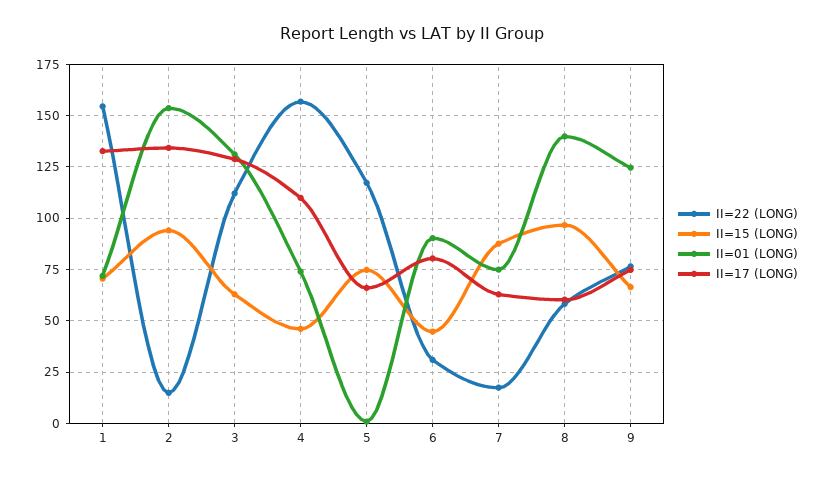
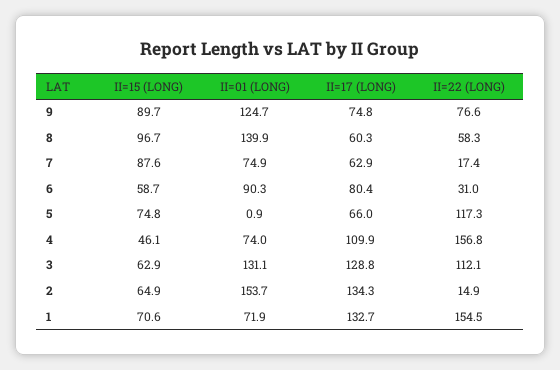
  {
    "II=22 (LONG)": {
      "1": 154.5,
      "2": 14.9,
      "3": 112.1,
      "4": 156.8,
      "5": 117.3,
      "6": 31,
      "7": 17.4,
      "8": 58.3,
      "9": 76.6
    },
    "II=15 (LONG)": {
      "1": 70.6,
-     "2": 95,
+     "2": 64.9,
      "3": 62.9,
      "4": 46.1,
      "5": 74.8,
-     "6": 45,
+     "6": 58.7,
      "7": 87.6,
      "8": 96.7,
-     "9": 65
+     "9": 89.7
    },
    "II=01 (LONG)": {
      "1": 71.9,
      "2": 153.7,
      "3": 131.1,
      "4": 74,
      "5": 0.9,
      "6": 90.3,
      "7": 74.9,
      "8": 139.9,
      "9": 124.7
    },
    "II=17 (LONG)": {
      "1": 132.7,
      "2": 134.3,
      "3": 128.8,
      "4": 109.9,
      "5": 66,
      "6": 80.4,
      "7": 62.9,
      "8": 60.3,
      "9": 74.8
    }
  }

